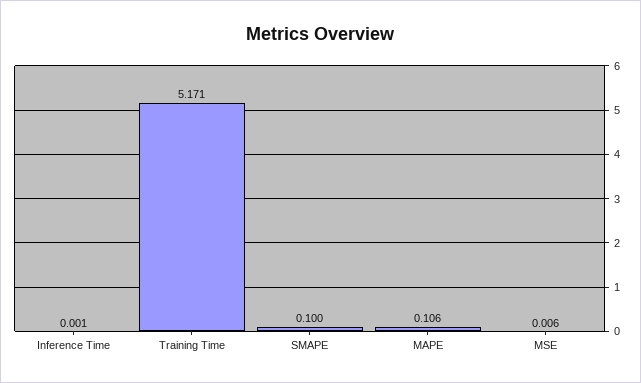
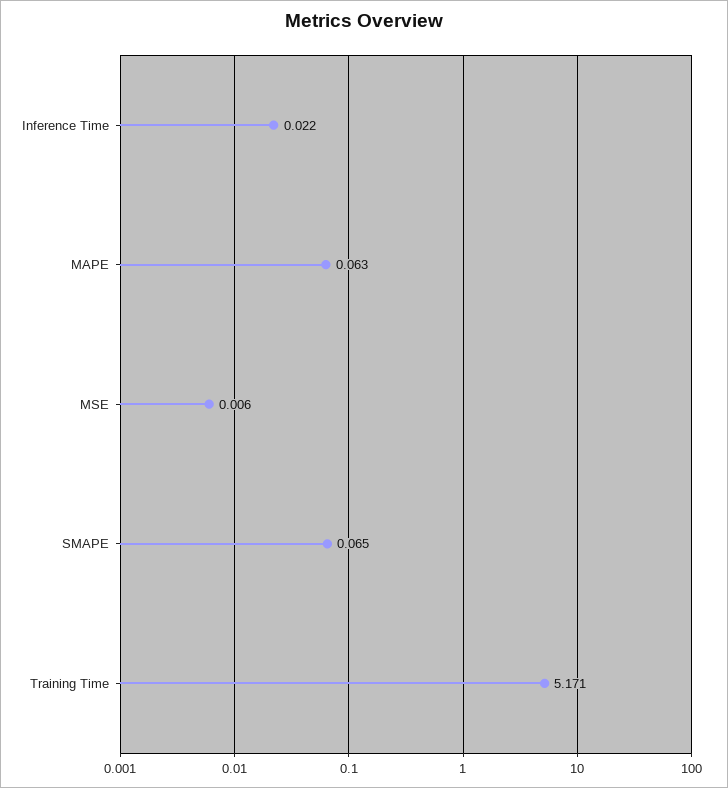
  {
-   "Inference Time": 0.001,
+   "Inference Time": 0.022,
    "Training Time": 5.171,
-   "SMAPE": 0.1,
+   "SMAPE": 0.065,
-   "MAPE": 0.106,
+   "MAPE": 0.063,
    "MSE": 0.006
  }

